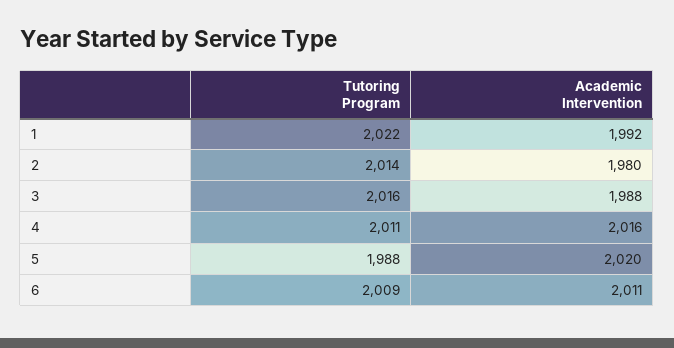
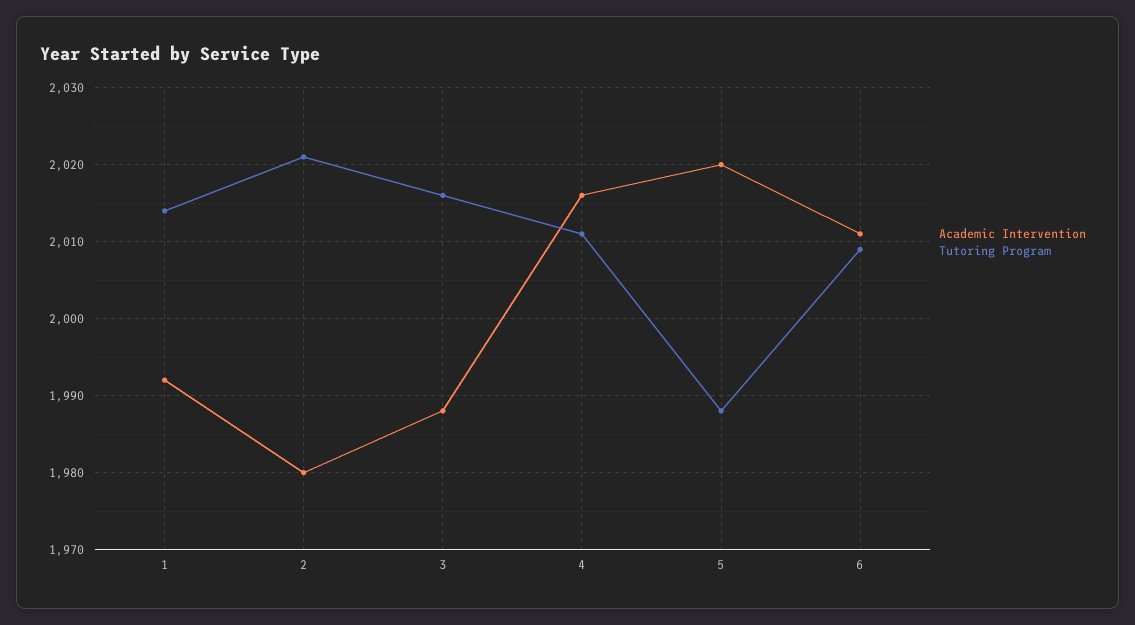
  {
    "Tutoring Program": {
-     "1": 2022,
+     "1": 2014,
-     "2": 2014,
+     "2": 2021,
      "3": 2016,
      "4": 2011,
      "5": 1988,
      "6": 2009
    },
    "Academic Intervention": {
      "1": 1992,
      "2": 1980,
      "3": 1988,
      "4": 2016,
      "5": 2020,
      "6": 2011
    }
  }

